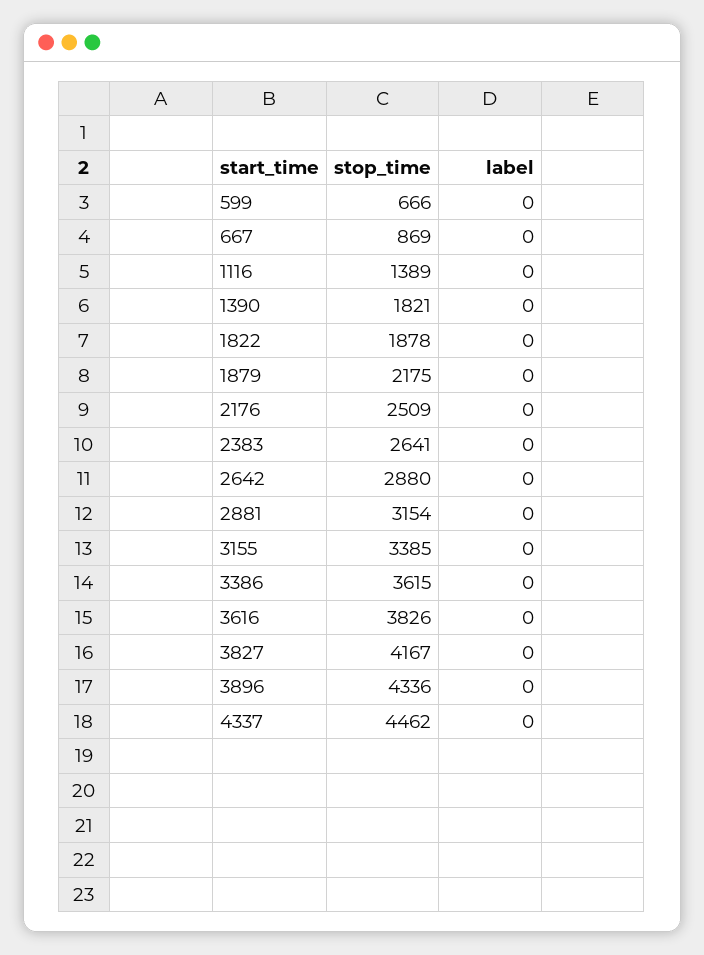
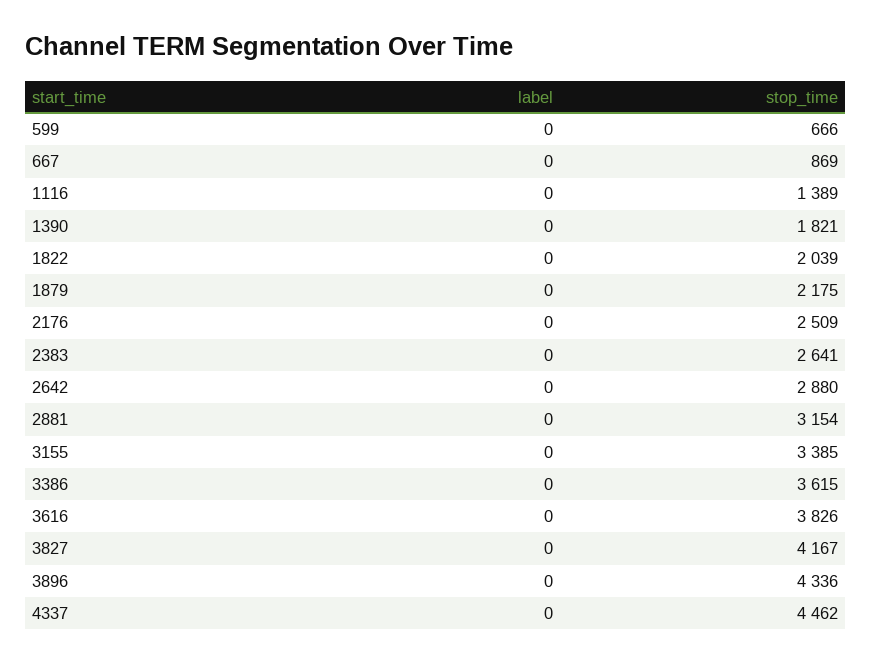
  {
    "stop_time": {
      "599": 666,
      "667": 869,
      "1116": 1389,
      "1390": 1821,
-     "1822": 1878,
+     "1822": 2039,
      "1879": 2175,
      "2176": 2509,
      "2383": 2641,
      "2642": 2880,
      "2881": 3154,
      "3155": 3385,
      "3386": 3615,
      "3616": 3826,
      "3827": 4167,
      "3896": 4336,
      "4337": 4462
    },
    "label": {
      "599": 0,
      "667": 0,
      "1116": 0,
      "1390": 0,
      "1822": 0,
      "1879": 0,
      "2176": 0,
      "2383": 0,
      "2642": 0,
      "2881": 0,
      "3155": 0,
      "3386": 0,
      "3616": 0,
      "3827": 0,
      "3896": 0,
      "4337": 0
    }
  }

